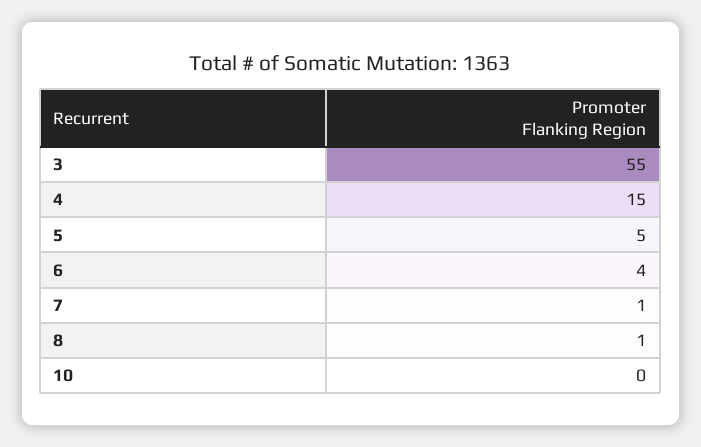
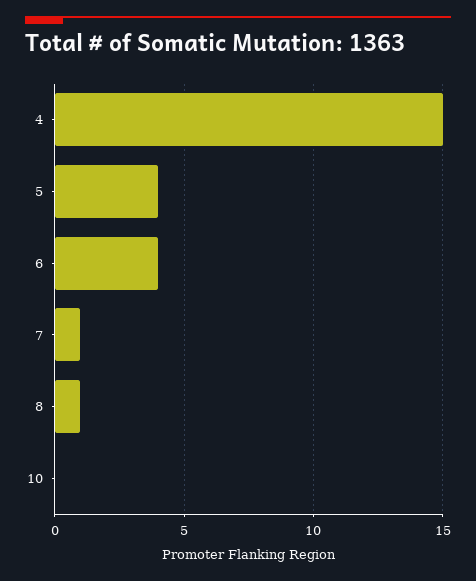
  {
-   "3": 55,
    "4": 15,
-   "5": 5,
+   "5": 4,
    "6": 4,
    "7": 1,
    "8": 1,
    "10": 0
  }

